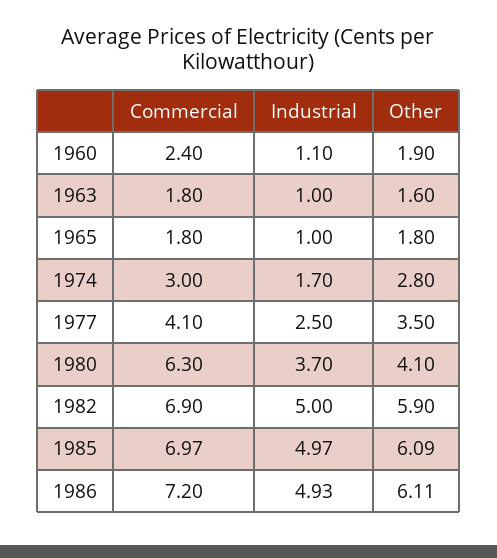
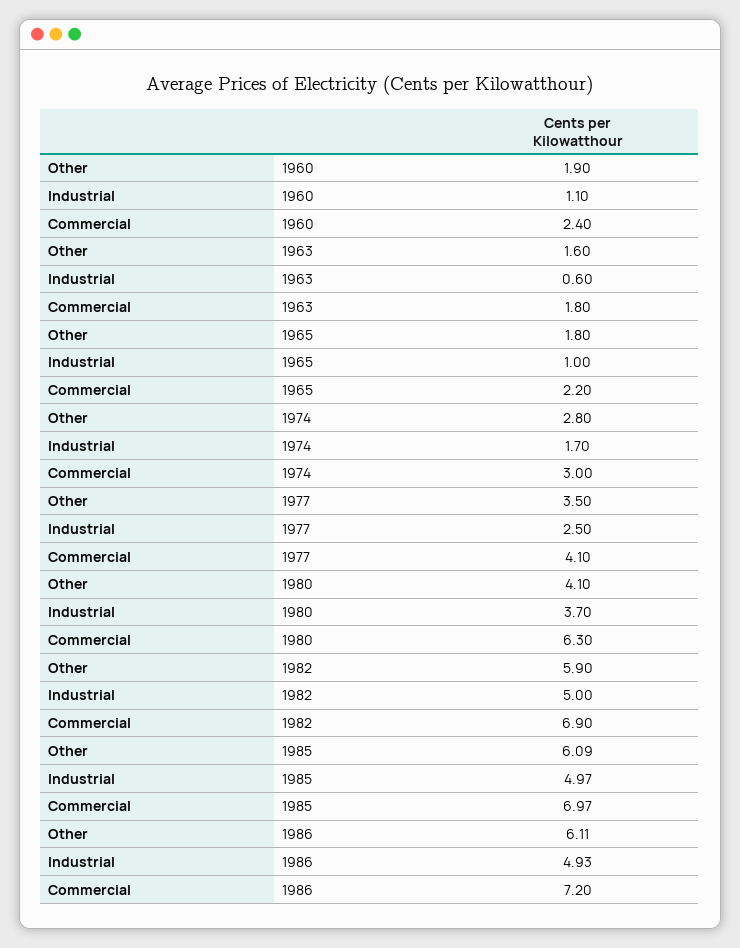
  {
    "Commercial": {
      "1960": 2.4,
      "1963": 1.8,
-     "1965": 1.8,
+     "1965": 2.2,
      "1974": 3,
      "1977": 4.1,
      "1980": 6.3,
      "1982": 6.9,
      "1985": 6.97,
      "1986": 7.2
    },
    "Industrial": {
      "1960": 1.1,
-     "1963": 1,
+     "1963": 0.6,
      "1965": 1,
      "1974": 1.7,
      "1977": 2.5,
      "1980": 3.7,
      "1982": 5,
      "1985": 4.97,
      "1986": 4.93
    },
    "Other": {
      "1960": 1.9,
      "1963": 1.6,
      "1965": 1.8,
      "1974": 2.8,
      "1977": 3.5,
      "1980": 4.1,
      "1982": 5.9,
      "1985": 6.09,
      "1986": 6.11
    }
  }

